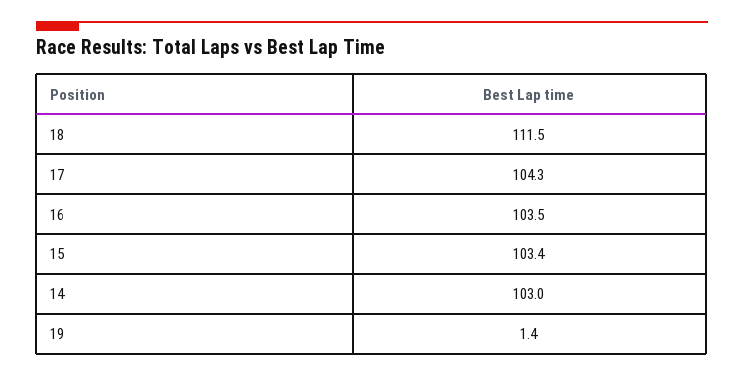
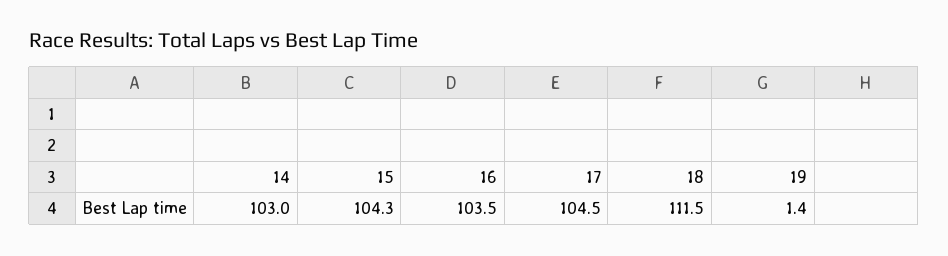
  {
    "18": 111.5,
-   "17": 104.3,
+   "17": 104.5,
    "16": 103.5,
-   "15": 103.4,
+   "15": 104.3,
    "14": 103,
    "19": 1.4
  }

